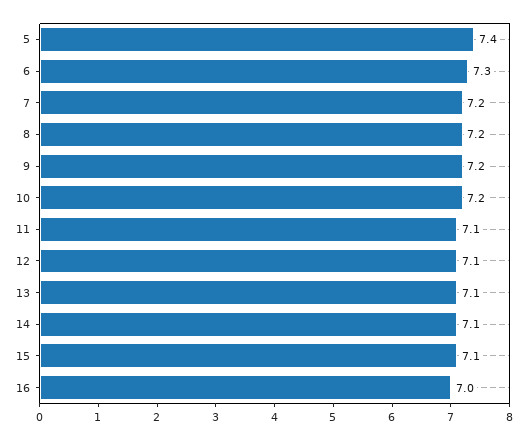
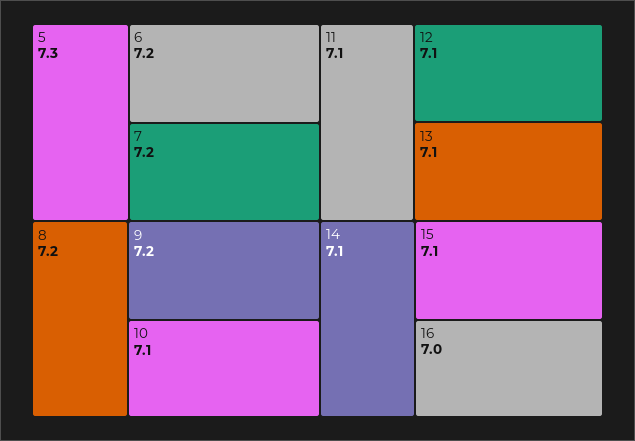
  {
-   "5": 7.4,
+   "5": 7.3,
-   "6": 7.3,
+   "6": 7.2,
    "7": 7.2,
    "8": 7.2,
    "9": 7.2,
-   "10": 7.2,
+   "10": 7.1,
    "11": 7.1,
    "12": 7.1,
    "13": 7.1,
    "14": 7.1,
    "15": 7.1,
    "16": 7
  }

